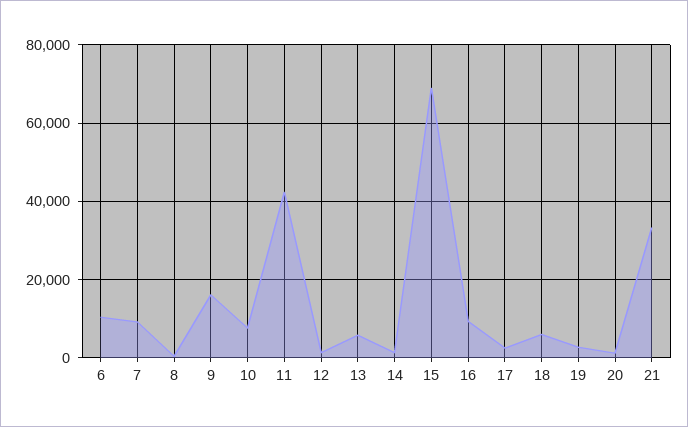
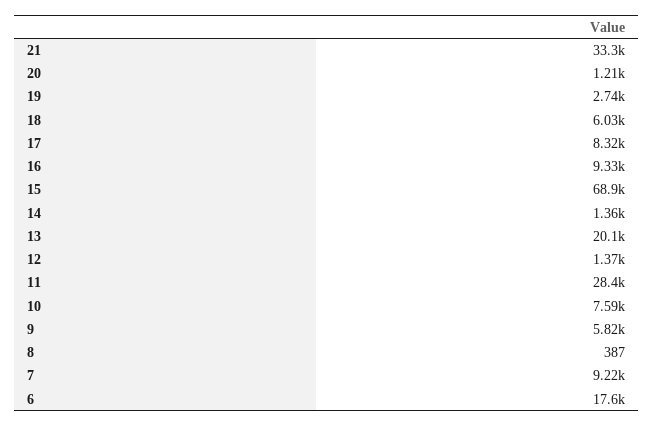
  {
-   "6": 10000,
+   "6": 17600,
    "7": 9220,
    "8": 387,
-   "9": 16000,
+   "9": 5820,
    "10": 7590,
-   "11": 42000,
+   "11": 28400,
    "12": 1370,
-   "13": 6000,
+   "13": 20100,
    "14": 1360,
    "15": 68900,
    "16": 9330,
-   "17": 2000,
+   "17": 8320,
    "18": 6030,
    "19": 2740,
    "20": 1210,
    "21": 33300
  }

